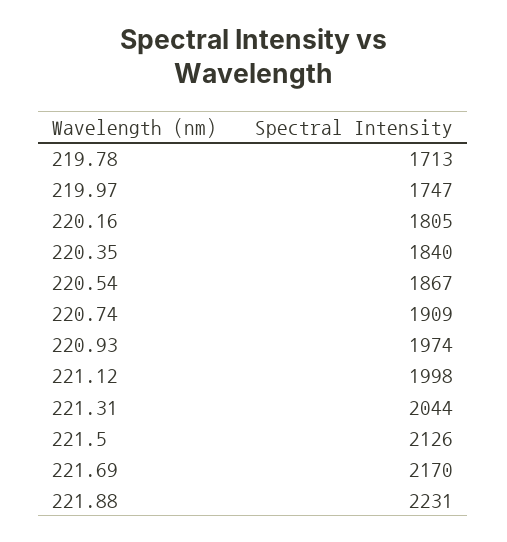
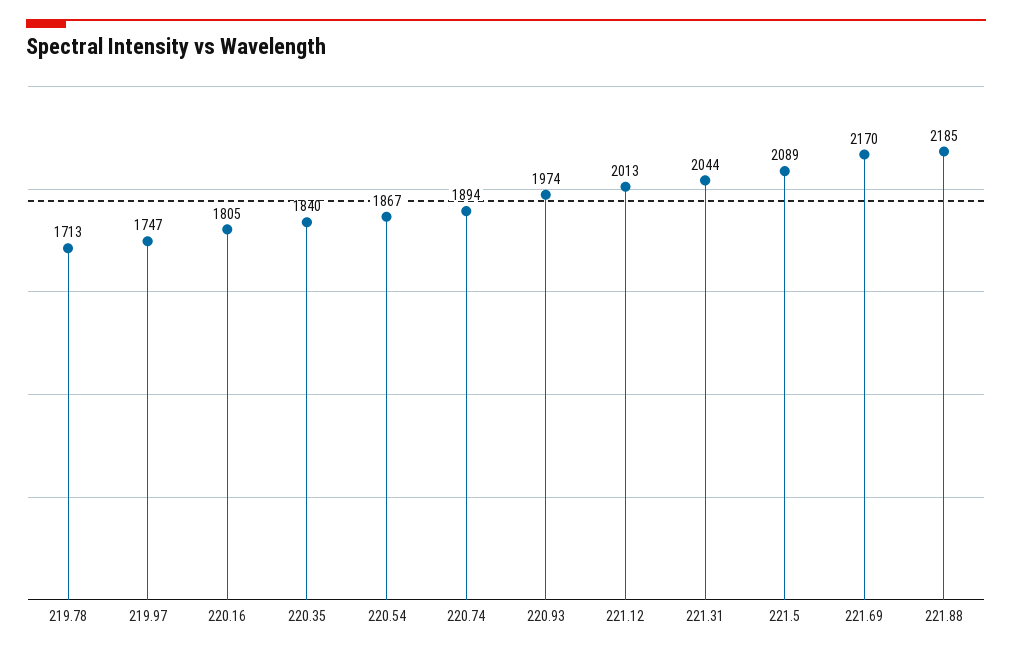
  {
    "219.78": 1713,
    "219.97": 1747,
    "220.16": 1805,
    "220.35": 1840,
    "220.54": 1867,
-   "220.74": 1909,
+   "220.74": 1894,
    "220.93": 1974,
-   "221.12": 1998,
+   "221.12": 2013,
    "221.31": 2044,
-   "221.5": 2126,
+   "221.5": 2089,
    "221.69": 2170,
-   "221.88": 2231
+   "221.88": 2185
  }

